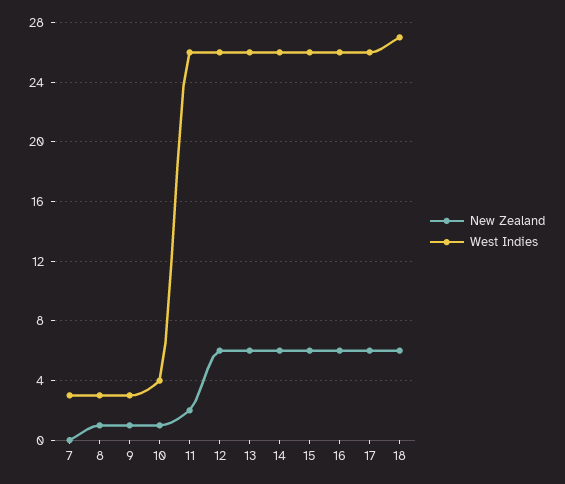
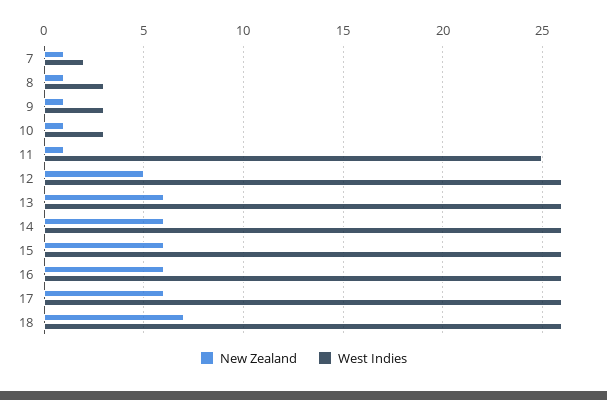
  {
    "New Zealand": {
-     "7": 0,
+     "7": 1,
      "8": 1,
      "9": 1,
      "10": 1,
-     "11": 2,
+     "11": 1,
-     "12": 6,
+     "12": 5,
      "13": 6,
      "14": 6,
      "15": 6,
      "16": 6,
      "17": 6,
-     "18": 6
+     "18": 7
    },
    "West Indies": {
-     "7": 3,
+     "7": 2,
      "8": 3,
      "9": 3,
-     "10": 4,
+     "10": 3,
-     "11": 26,
+     "11": 25,
      "12": 26,
      "13": 26,
      "14": 26,
      "15": 26,
      "16": 26,
      "17": 26,
-     "18": 27
+     "18": 26
    }
  }

